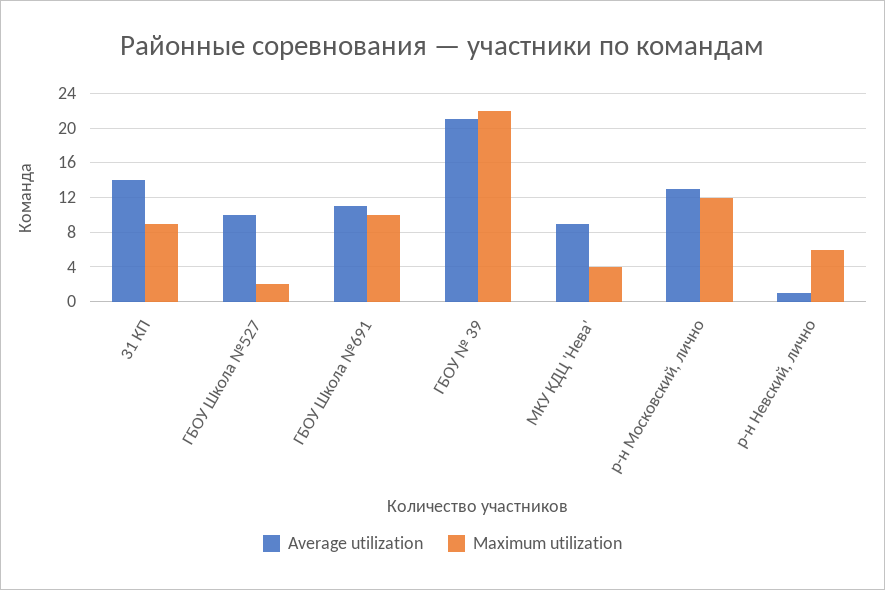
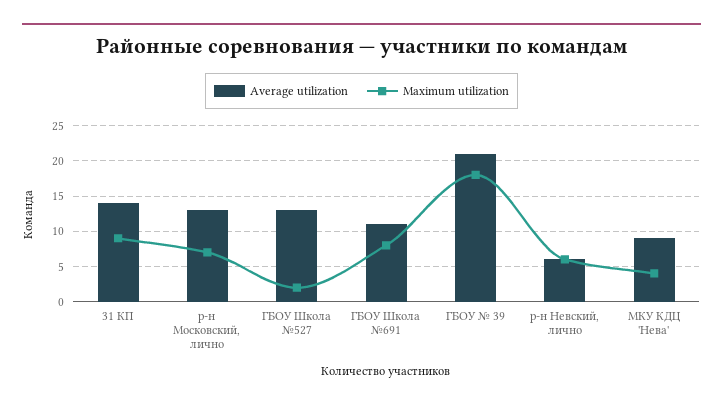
  {
    "Average utilization": {
      "31 КП": 14,
-     "ГБОУ Школа №527": 10,
+     "ГБОУ Школа №527": 13,
      "ГБОУ Школа №691": 11,
      "ГБОУ № 39": 21,
      "МКУ КДЦ 'Нева'": 9,
      "р-н Московский, лично": 13,
-     "р-н Невский, лично": 1
+     "р-н Невский, лично": 6
    },
    "Maximum utilization": {
      "31 КП": 9,
      "ГБОУ Школа №527": 2,
-     "ГБОУ Школа №691": 10,
+     "ГБОУ Школа №691": 8,
-     "ГБОУ № 39": 22,
+     "ГБОУ № 39": 18,
      "МКУ КДЦ 'Нева'": 4,
-     "р-н Московский, лично": 12,
+     "р-н Московский, лично": 7,
      "р-н Невский, лично": 6
    }
  }

